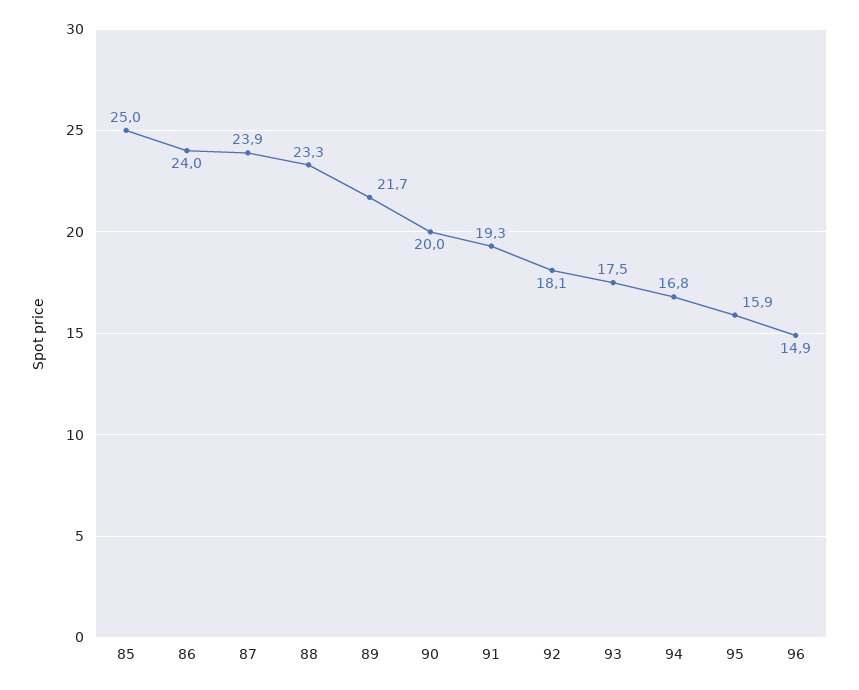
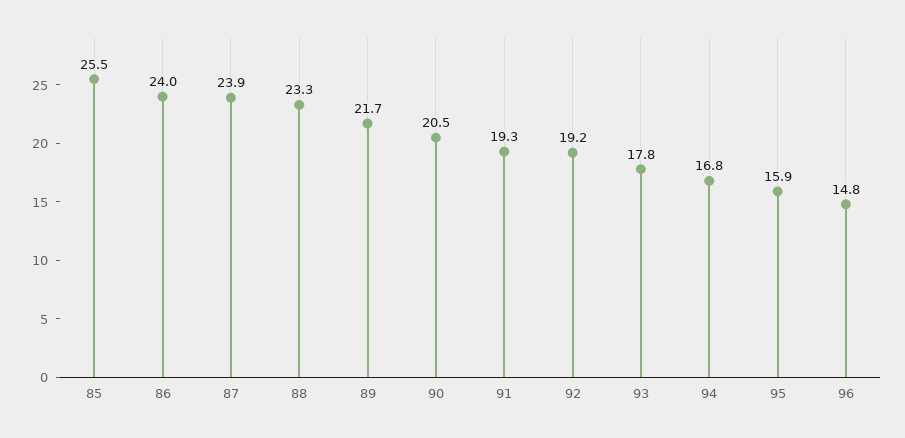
  {
-   "85": 25,
+   "85": 25.5,
    "86": 24,
    "87": 23.9,
    "88": 23.3,
    "89": 21.7,
-   "90": 20,
+   "90": 20.5,
    "91": 19.3,
-   "92": 18.1,
+   "92": 19.2,
-   "93": 17.5,
+   "93": 17.8,
    "94": 16.8,
    "95": 15.9,
-   "96": 14.9
+   "96": 14.8
  }

